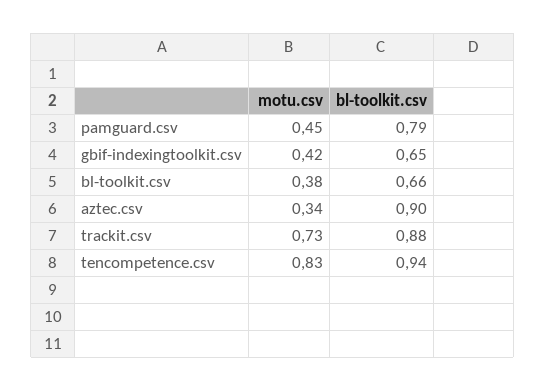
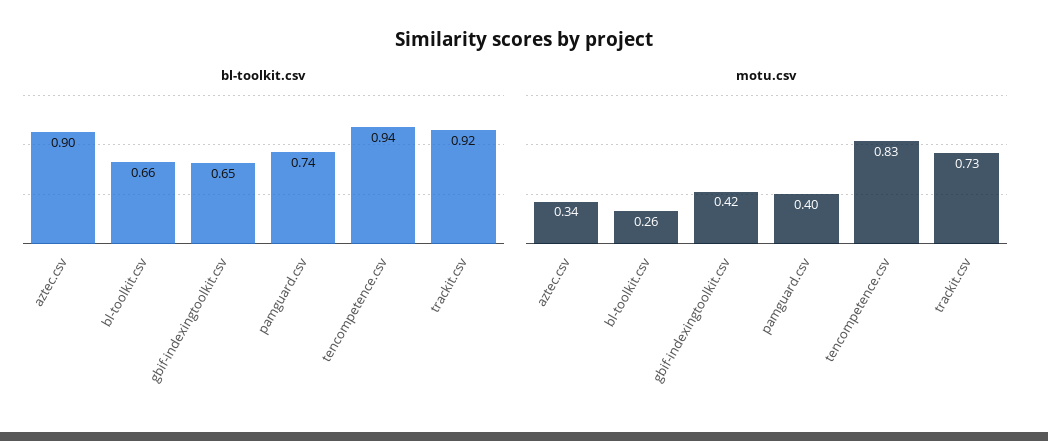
  {
    "motu.csv": {
-     "pamguard.csv": 0.45,
+     "pamguard.csv": 0.4,
      "gbif-indexingtoolkit.csv": 0.42,
-     "bl-toolkit.csv": 0.38,
+     "bl-toolkit.csv": 0.26,
      "aztec.csv": 0.34,
      "trackit.csv": 0.73,
      "tencompetence.csv": 0.83
    },
    "bl-toolkit.csv": {
-     "pamguard.csv": 0.79,
+     "pamguard.csv": 0.74,
      "gbif-indexingtoolkit.csv": 0.65,
      "bl-toolkit.csv": 0.66,
      "aztec.csv": 0.9,
-     "trackit.csv": 0.88,
+     "trackit.csv": 0.92,
      "tencompetence.csv": 0.94
    }
  }

